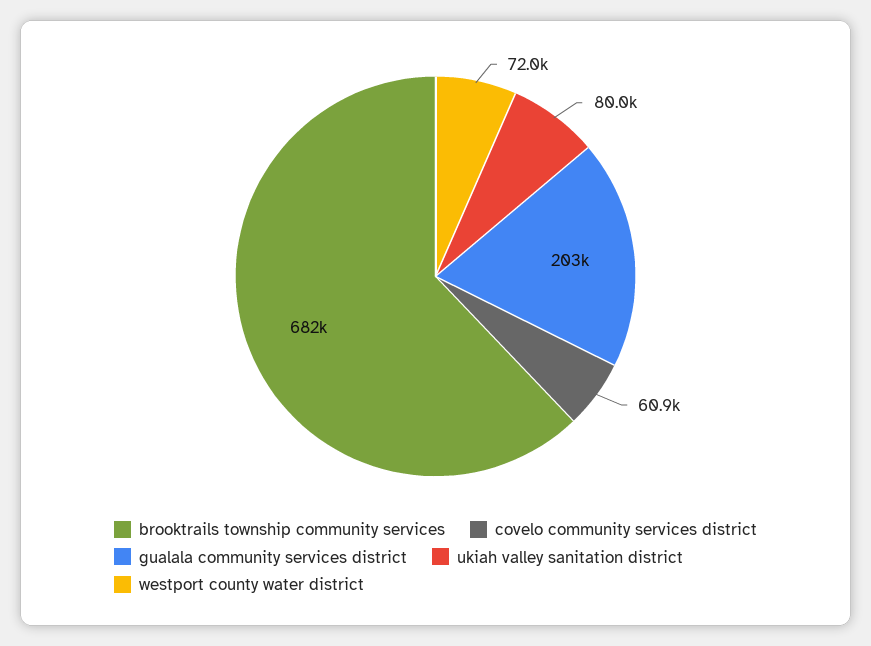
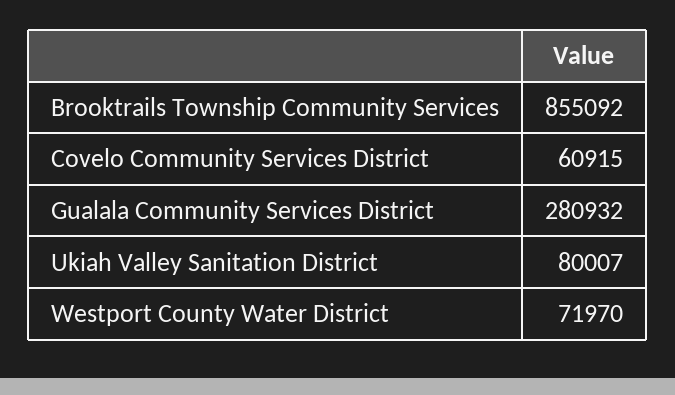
  {
-   "brooktrails township community services": 682000,
+   "brooktrails township community services": 855092,
    "covelo community services district": 60915,
-   "gualala community services district": 203000,
+   "gualala community services district": 280932,
    "ukiah valley sanitation district": 80007,
    "westport county water district": 71970
  }

